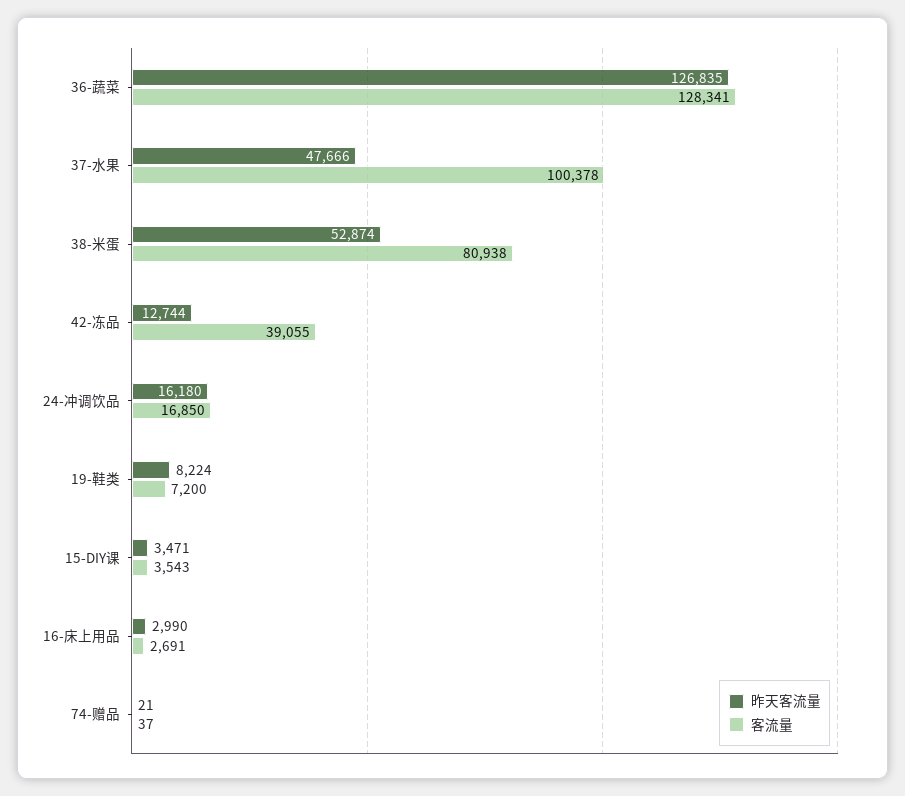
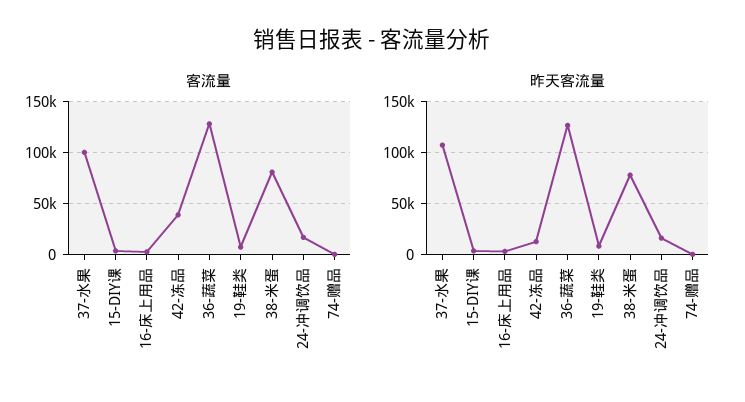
  {
    "昨天客流量": {
      "36-蔬菜": 126835,
-     "37-水果": 47666,
+     "37-水果": 110000,
-     "38-米蛋": 52874,
+     "38-米蛋": 80000,
      "42-冻品": 12744,
      "24-冲调饮品": 16180,
      "19-鞋类": 8224,
      "15-DIY课": 3471,
      "16-床上用品": 2990,
      "74-赠品": 21
    },
    "客流量": {
      "36-蔬菜": 128341,
      "37-水果": 100378,
      "38-米蛋": 80938,
      "42-冻品": 39055,
      "24-冲调饮品": 16850,
      "19-鞋类": 7200,
      "15-DIY课": 3543,
      "16-床上用品": 2691,
      "74-赠品": 37
    }
  }

